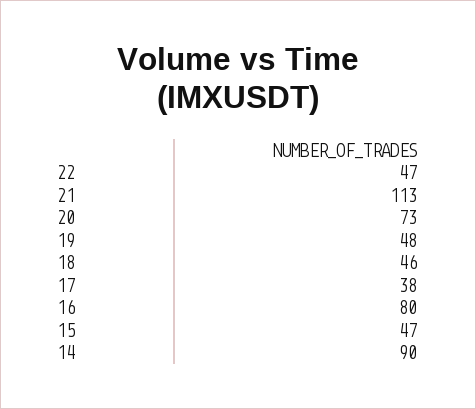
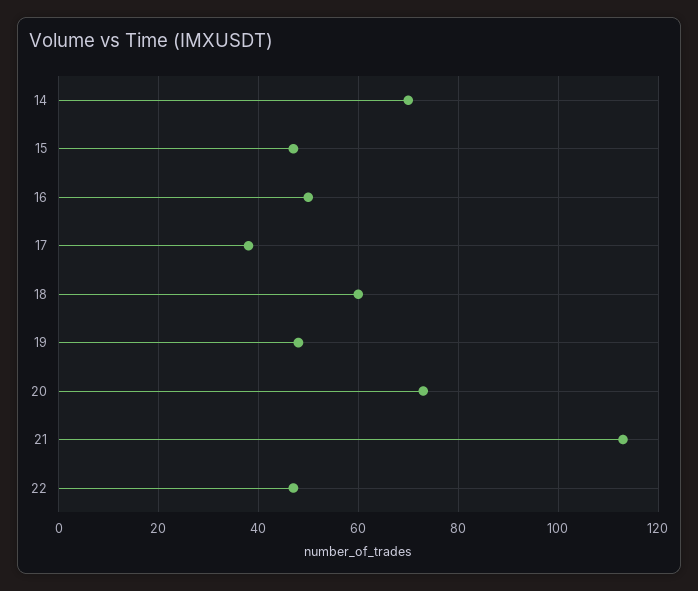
  {
    "22": 47,
    "21": 113,
    "20": 73,
    "19": 48,
-   "18": 46,
+   "18": 60,
    "17": 38,
-   "16": 80,
+   "16": 50,
    "15": 47,
-   "14": 90
+   "14": 70
  }

